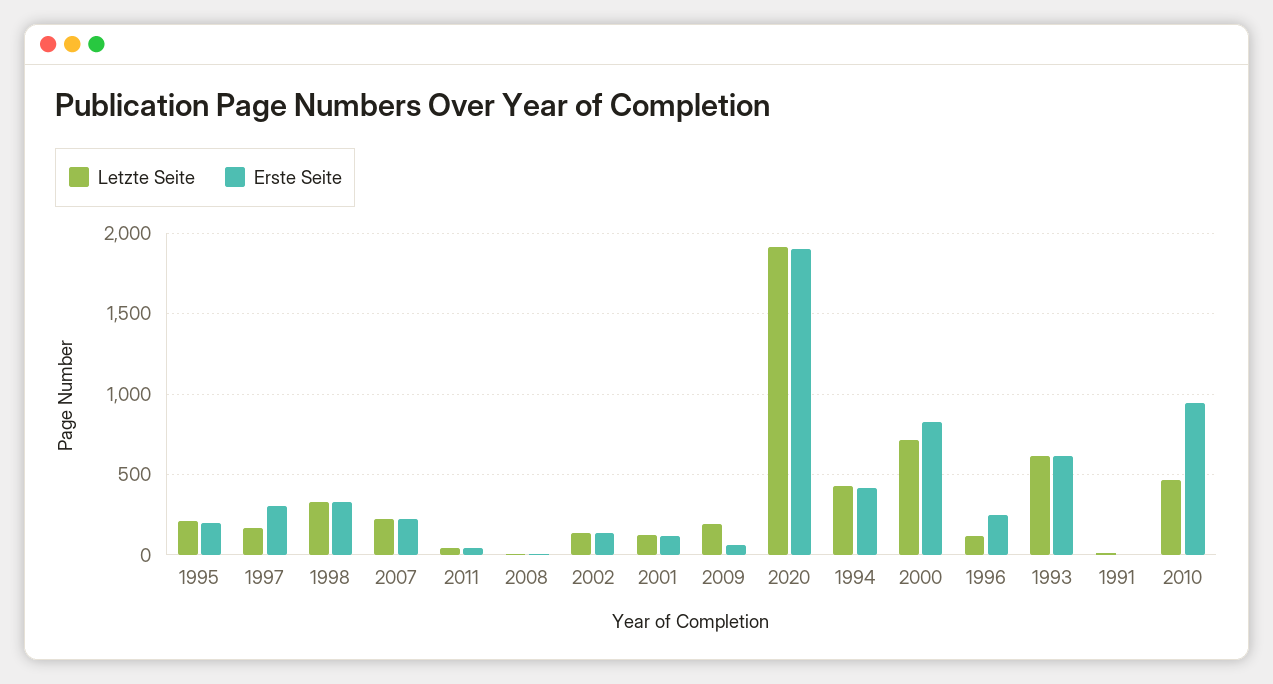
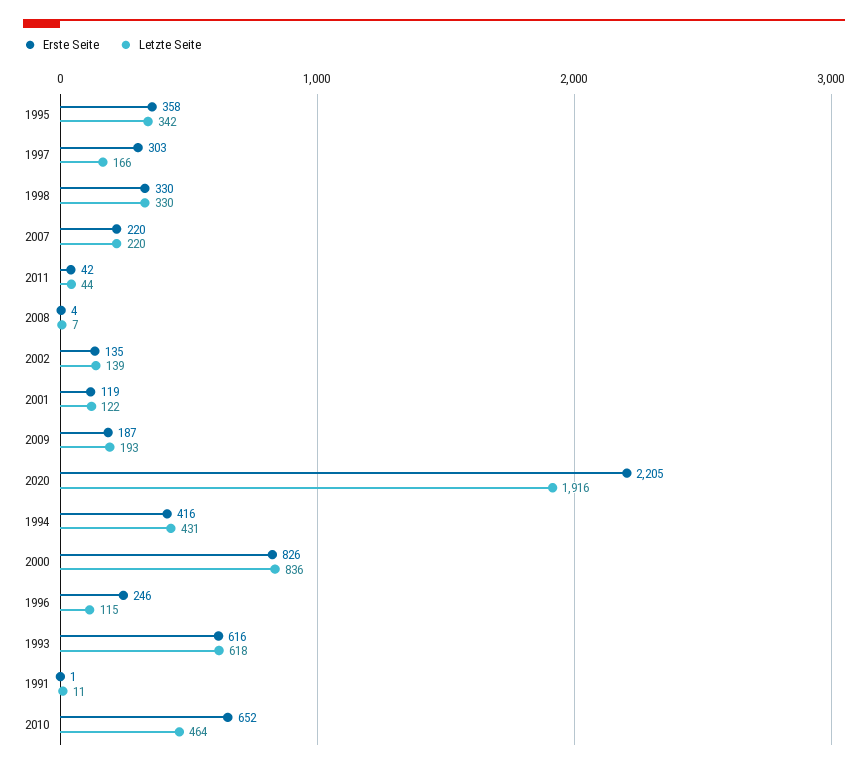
  {
    "Letzte Seite": {
-     "1995": 200,
+     "1995": 342,
      "1997": 166,
      "1998": 330,
      "2007": 220,
      "2011": 44,
      "2008": 7,
      "2002": 139,
      "2001": 122,
      "2009": 193,
      "2020": 1916,
      "1994": 431,
-     "2000": 700,
+     "2000": 836,
      "1996": 115,
      "1993": 618,
      "1991": 11,
      "2010": 464
    },
    "Erste Seite": {
-     "1995": 200,
+     "1995": 358,
      "1997": 303,
      "1998": 330,
      "2007": 220,
      "2011": 42,
      "2008": 4,
      "2002": 135,
      "2001": 119,
-     "2009": 50,
+     "2009": 187,
-     "2020": 1900,
+     "2020": 2205,
      "1994": 416,
      "2000": 826,
      "1996": 246,
      "1993": 616,
      "1991": 1,
-     "2010": 950
+     "2010": 652
    }
  }

